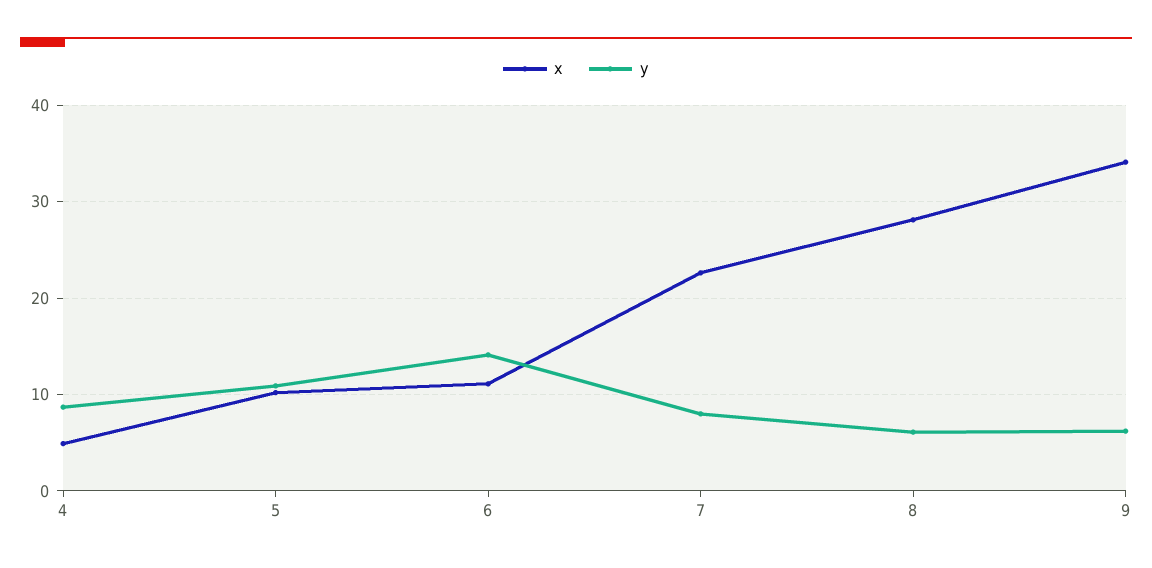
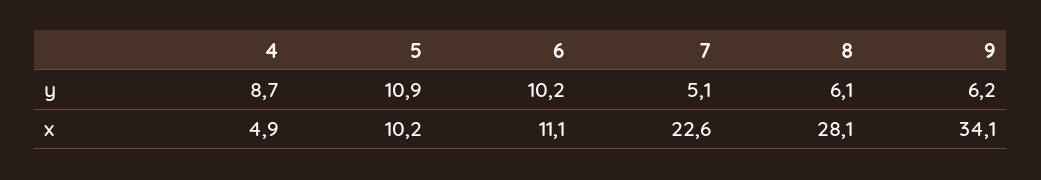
  {
    "x": {
      "4": 4.9,
      "5": 10.2,
      "6": 11.1,
      "7": 22.6,
      "8": 28.1,
      "9": 34.1
    },
    "y": {
      "4": 8.7,
      "5": 10.9,
-     "6": 14,
+     "6": 10.2,
-     "7": 8,
+     "7": 5.1,
      "8": 6.1,
      "9": 6.2
    }
  }

